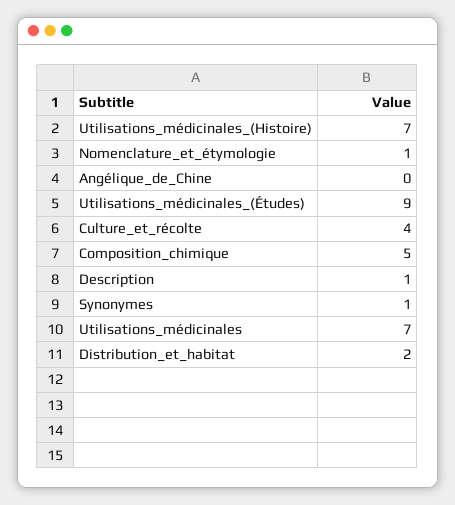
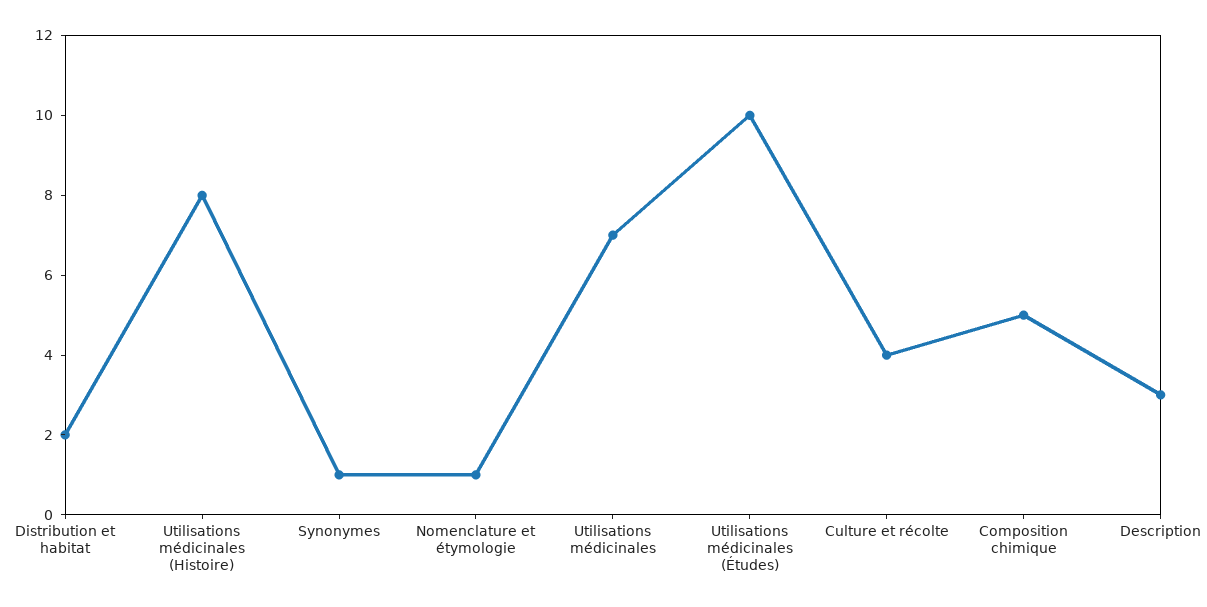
  {
-   "Utilisations_médicinales_(Histoire)": 7,
+   "Utilisations_médicinales_(Histoire)": 8,
    "Nomenclature_et_étymologie": 1,
-   "Angélique_de_Chine": 0,
-   "Utilisations_médicinales_(Études)": 9,
+   "Utilisations_médicinales_(Études)": 10,
    "Culture_et_récolte": 4,
    "Composition_chimique": 5,
-   "Description": 1,
+   "Description": 3,
    "Synonymes": 1,
    "Utilisations_médicinales": 7,
    "Distribution_et_habitat": 2
  }

